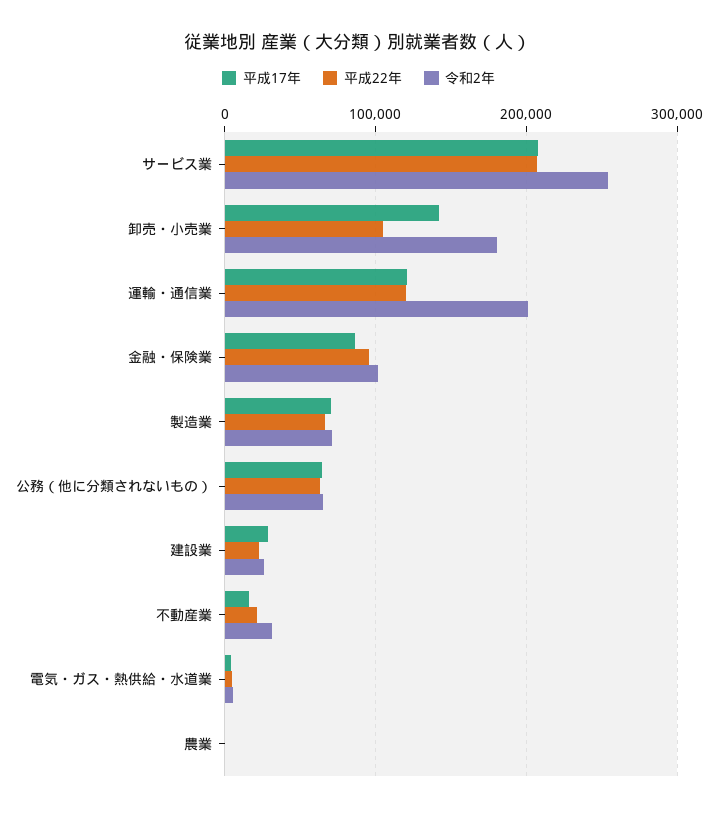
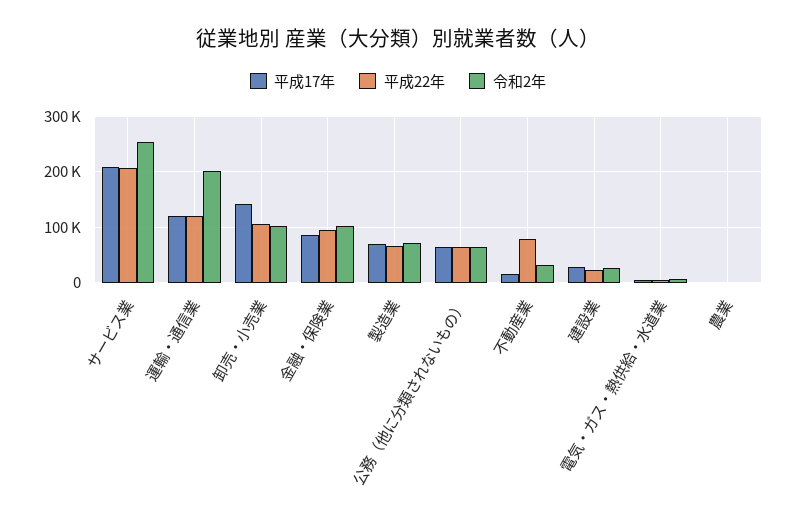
  {
    "平成17年": {
      "サービス業": 210000,
      "卸売・小売業": 140000,
      "運輸・通信業": 120000,
      "金融・保険業": 90000,
      "製造業": 70000,
      "公務（他に分類されないもの）": 60000,
      "建設業": 30000,
      "不動産業": 20000,
      "電気・ガス・熱供給・水道業": 0,
      "農業": 0
    },
    "平成22年": {
      "サービス業": 210000,
      "卸売・小売業": 110000,
      "運輸・通信業": 120000,
      "金融・保険業": 100000,
      "製造業": 70000,
      "公務（他に分類されないもの）": 60000,
      "建設業": 20000,
-     "不動産業": 20000,
+     "不動産業": 80000,
      "電気・ガス・熱供給・水道業": 0,
      "農業": 0
    },
    "令和2年": {
      "サービス業": 250000,
-     "卸売・小売業": 180000,
+     "卸売・小売業": 100000,
      "運輸・通信業": 200000,
      "金融・保険業": 100000,
      "製造業": 70000,
      "公務（他に分類されないもの）": 60000,
      "建設業": 30000,
      "不動産業": 30000,
      "電気・ガス・熱供給・水道業": 10000,
      "農業": 0
    }
  }

